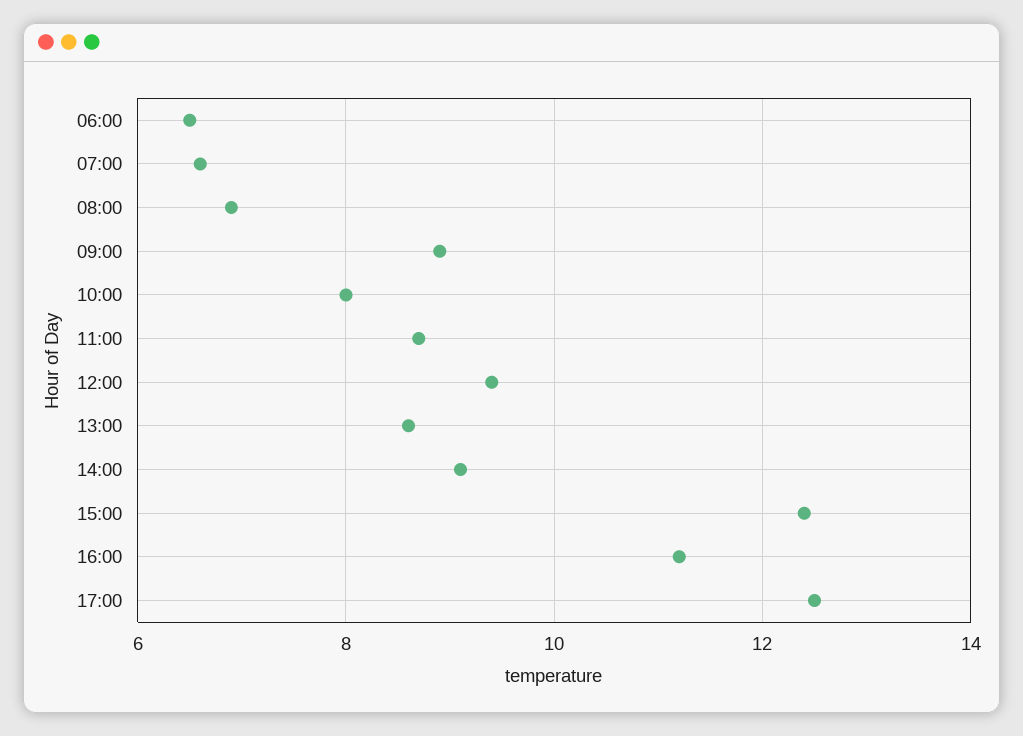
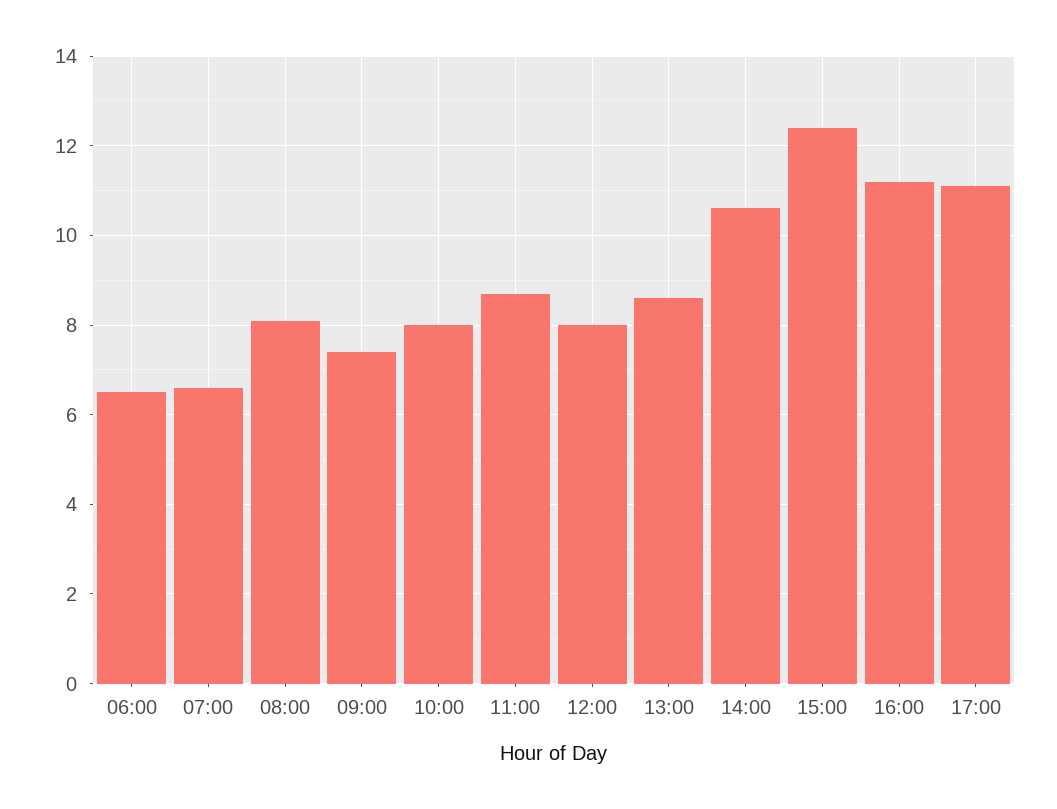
  {
    "06:00": 6.5,
    "07:00": 6.5,
-   "08:00": 7,
+   "08:00": 8,
-   "09:00": 9,
+   "09:00": 7.5,
    "10:00": 8,
    "11:00": 8.5,
-   "12:00": 9.5,
+   "12:00": 8,
    "13:00": 8.5,
-   "14:00": 9,
+   "14:00": 10.5,
    "15:00": 12.5,
    "16:00": 11,
-   "17:00": 12.5
+   "17:00": 11
  }

